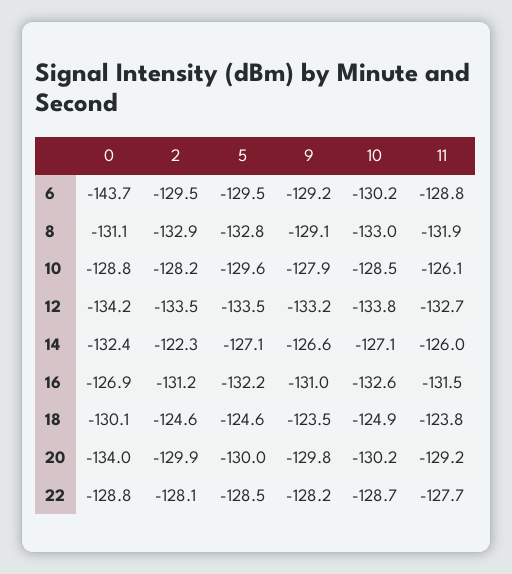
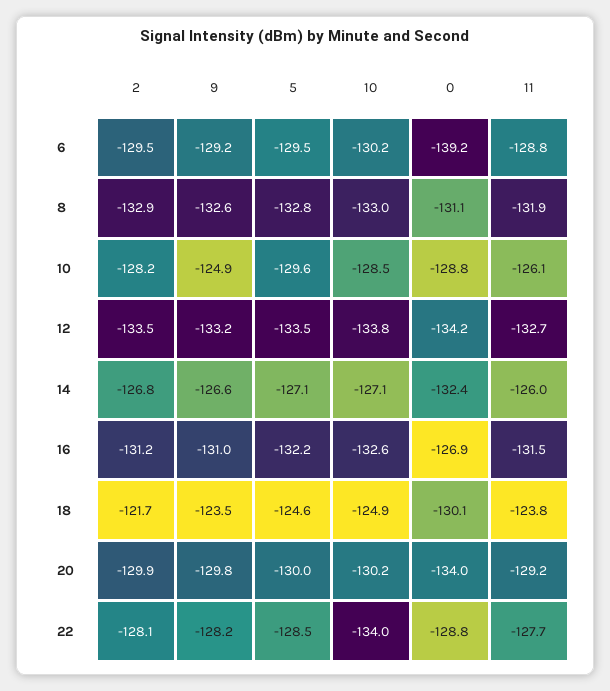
  {
    "0": {
-     "6": -143.7,
+     "6": -139.2,
      "8": -131.1,
      "10": -128.8,
      "12": -134.2,
      "14": -132.4,
      "16": -126.9,
      "18": -130.1,
      "20": -134,
      "22": -128.8
    },
    "2": {
      "6": -129.5,
      "8": -132.9,
      "10": -128.2,
      "12": -133.5,
-     "14": -122.3,
+     "14": -126.8,
      "16": -131.2,
-     "18": -124.6,
+     "18": -121.7,
      "20": -129.9,
      "22": -128.1
    },
    "5": {
      "6": -129.5,
      "8": -132.8,
      "10": -129.6,
      "12": -133.5,
      "14": -127.1,
      "16": -132.2,
      "18": -124.6,
      "20": -130,
      "22": -128.5
    },
    "9": {
      "6": -129.2,
-     "8": -129.1,
+     "8": -132.6,
-     "10": -127.9,
+     "10": -124.9,
      "12": -133.2,
      "14": -126.6,
      "16": -131,
      "18": -123.5,
      "20": -129.8,
      "22": -128.2
    },
    "10": {
      "6": -130.2,
      "8": -133,
      "10": -128.5,
      "12": -133.8,
      "14": -127.1,
      "16": -132.6,
      "18": -124.9,
      "20": -130.2,
-     "22": -128.7
+     "22": -134
    },
    "11": {
      "6": -128.8,
      "8": -131.9,
      "10": -126.1,
      "12": -132.7,
      "14": -126,
      "16": -131.5,
      "18": -123.8,
      "20": -129.2,
      "22": -127.7
    }
  }

